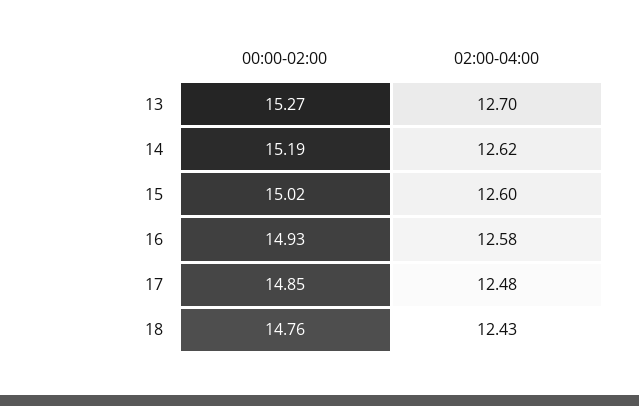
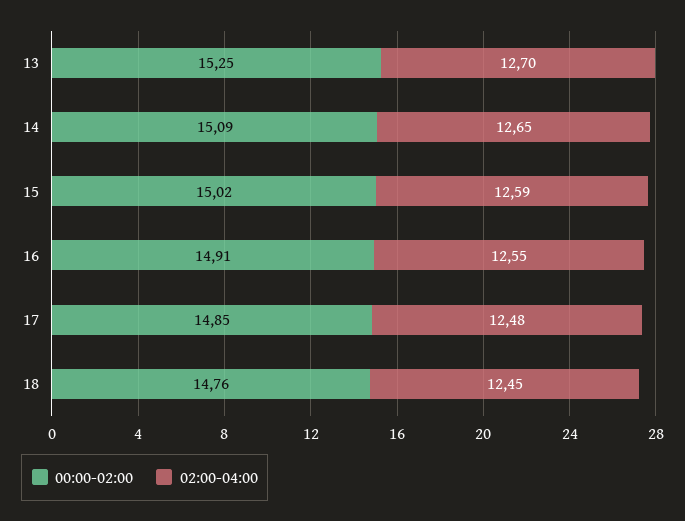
  {
    "00:00-02:00": {
-     "13": 15.27,
+     "13": 15.25,
-     "14": 15.19,
+     "14": 15.09,
      "15": 15.02,
-     "16": 14.93,
+     "16": 14.91,
      "17": 14.85,
      "18": 14.76
    },
    "02:00-04:00": {
      "13": 12.7,
-     "14": 12.62,
+     "14": 12.65,
-     "15": 12.6,
+     "15": 12.59,
-     "16": 12.58,
+     "16": 12.55,
      "17": 12.48,
-     "18": 12.43
+     "18": 12.45
    }
  }

